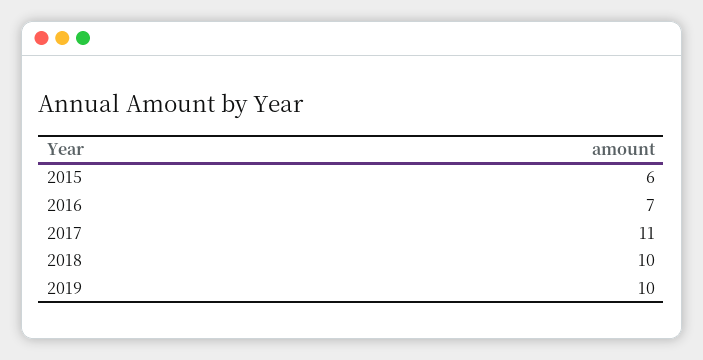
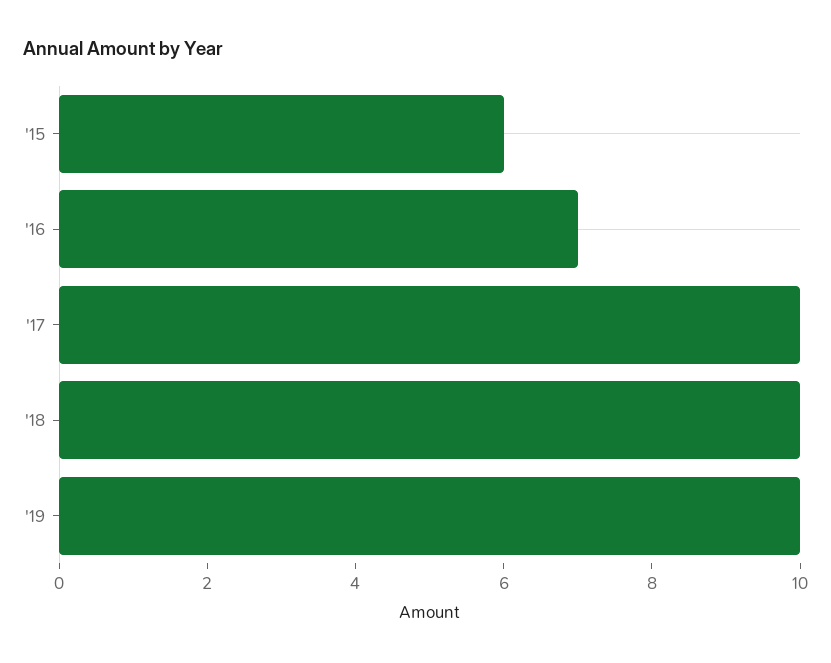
  {
    "2015": 6,
    "2016": 7,
-   "2017": 11,
+   "2017": 10,
    "2018": 10,
    "2019": 10
  }

